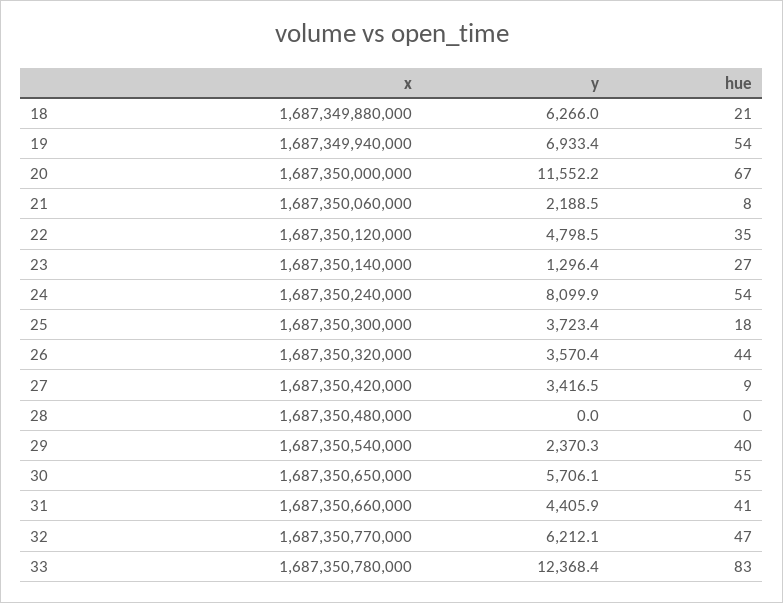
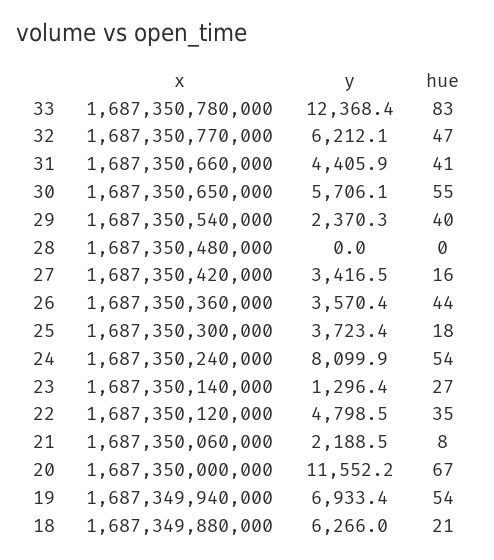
  {
    "x": {
      "18": 1687349880000,
      "19": 1687349940000,
      "20": 1687350000000,
      "21": 1687350060000,
      "22": 1687350120000,
      "23": 1687350140000,
      "24": 1687350240000,
      "25": 1687350300000,
-     "26": 1687350320000,
+     "26": 1687350360000,
      "27": 1687350420000,
      "28": 1687350480000,
      "29": 1687350540000,
      "30": 1687350650000,
      "31": 1687350660000,
      "32": 1687350770000,
      "33": 1687350780000
    },
    "y": {
      "18": 6266,
      "19": 6933.4,
      "20": 11552.2,
      "21": 2188.5,
      "22": 4798.5,
      "23": 1296.4,
      "24": 8099.9,
      "25": 3723.4,
      "26": 3570.4,
      "27": 3416.5,
      "28": 0,
      "29": 2370.3,
      "30": 5706.1,
      "31": 4405.9,
      "32": 6212.1,
      "33": 12368.4
    },
    "hue": {
      "18": 21,
      "19": 54,
      "20": 67,
      "21": 8,
      "22": 35,
      "23": 27,
      "24": 54,
      "25": 18,
      "26": 44,
-     "27": 9,
+     "27": 16,
      "28": 0,
      "29": 40,
      "30": 55,
      "31": 41,
      "32": 47,
      "33": 83
    }
  }

